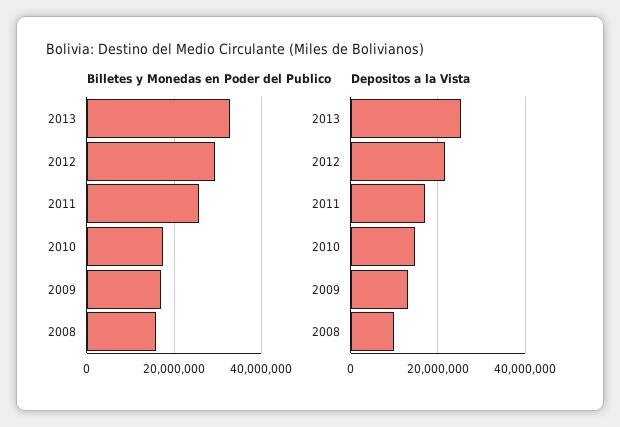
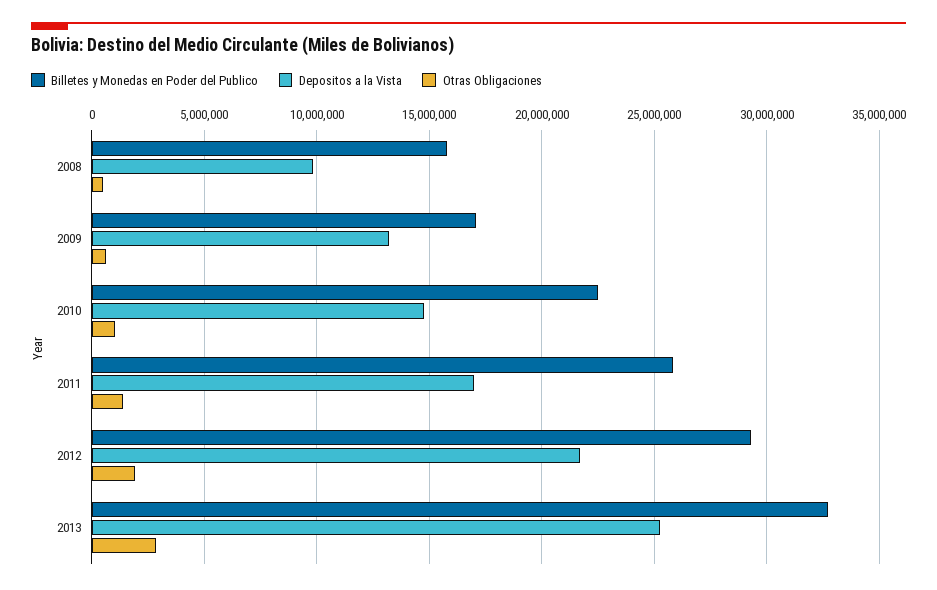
  {
    "Billetes y Monedas en Poder del Publico": {
      "2013": 32500000,
      "2012": 29500000,
      "2011": 26000000,
-     "2010": 18000000,
+     "2010": 22500000,
      "2009": 17000000,
      "2008": 16000000
    },
    "Depositos a la Vista": {
      "2013": 25500000,
      "2012": 21500000,
      "2011": 17000000,
      "2010": 15000000,
      "2009": 13000000,
      "2008": 10000000
-   }
+   },
+   "Otras Obligaciones": {
+     "2008": 500000,
+     "2009": 500000,
+     "2010": 1000000,
+     "2011": 1500000,
+     "2012": 2000000,
+     "2013": 3000000
+   }
  }

